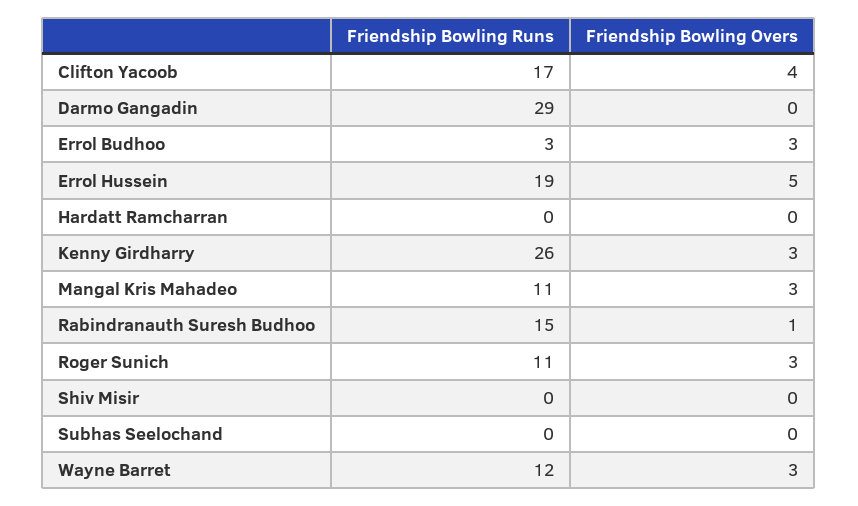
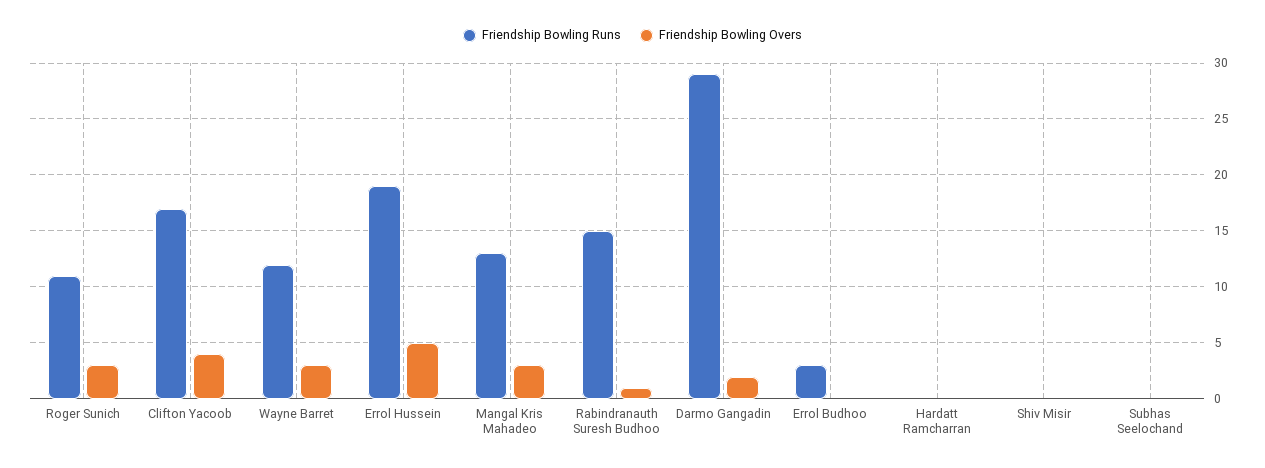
  {
    "Friendship Bowling Runs": {
      "Clifton Yacoob": 17,
      "Darmo Gangadin": 29,
      "Errol Budhoo": 3,
      "Errol Hussein": 19,
      "Hardatt Ramcharran": 0,
-     "Kenny Girdharry": 26,
-     "Mangal Kris Mahadeo": 11,
+     "Mangal Kris Mahadeo": 13,
      "Rabindranauth Suresh Budhoo": 15,
      "Roger Sunich": 11,
      "Shiv Misir": 0,
      "Subhas Seelochand": 0,
      "Wayne Barret": 12
    },
    "Friendship Bowling Overs": {
      "Clifton Yacoob": 4,
-     "Darmo Gangadin": 0,
+     "Darmo Gangadin": 2,
-     "Errol Budhoo": 3,
+     "Errol Budhoo": 0,
      "Errol Hussein": 5,
      "Hardatt Ramcharran": 0,
-     "Kenny Girdharry": 3,
      "Mangal Kris Mahadeo": 3,
      "Rabindranauth Suresh Budhoo": 1,
      "Roger Sunich": 3,
      "Shiv Misir": 0,
      "Subhas Seelochand": 0,
      "Wayne Barret": 3
    }
  }

